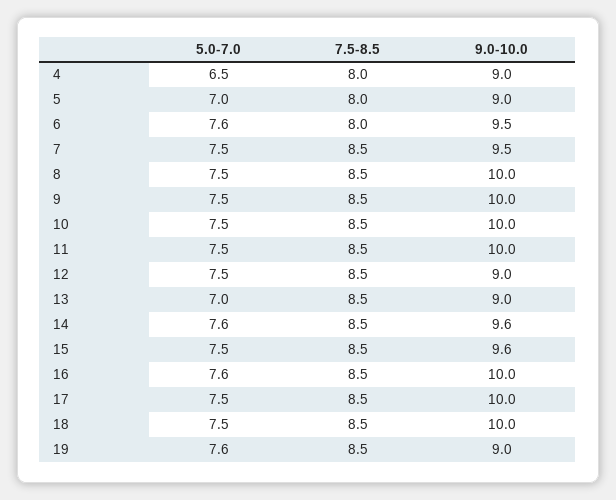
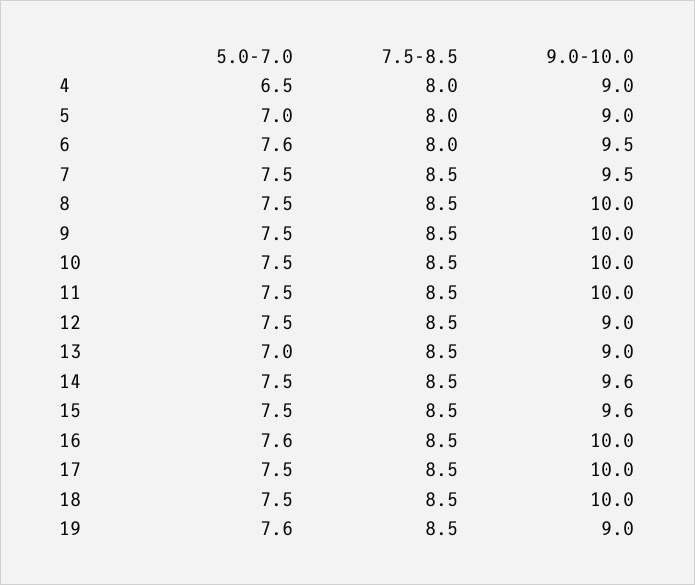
  {
    "5.0-7.0": {
      "4": 6.5,
      "5": 7,
      "6": 7.6,
      "7": 7.5,
      "8": 7.5,
      "9": 7.5,
      "10": 7.5,
      "11": 7.5,
      "12": 7.5,
      "13": 7,
-     "14": 7.6,
+     "14": 7.5,
      "15": 7.5,
      "16": 7.6,
      "17": 7.5,
      "18": 7.5,
      "19": 7.6
    },
    "7.5-8.5": {
      "4": 8,
      "5": 8,
      "6": 8,
      "7": 8.5,
      "8": 8.5,
      "9": 8.5,
      "10": 8.5,
      "11": 8.5,
      "12": 8.5,
      "13": 8.5,
      "14": 8.5,
      "15": 8.5,
      "16": 8.5,
      "17": 8.5,
      "18": 8.5,
      "19": 8.5
    },
    "9.0-10.0": {
      "4": 9,
      "5": 9,
      "6": 9.5,
      "7": 9.5,
      "8": 10,
      "9": 10,
      "10": 10,
      "11": 10,
      "12": 9,
      "13": 9,
      "14": 9.6,
      "15": 9.6,
      "16": 10,
      "17": 10,
      "18": 10,
      "19": 9
    }
  }

